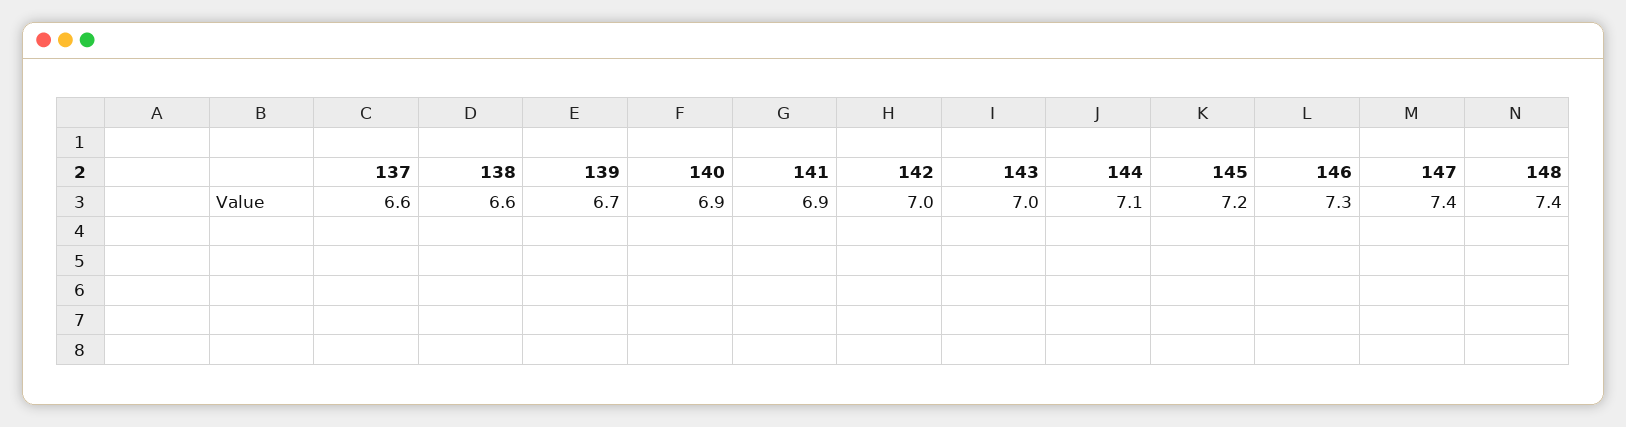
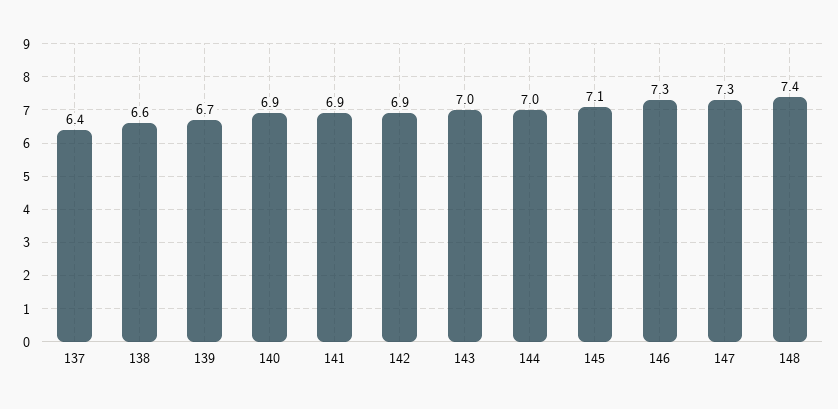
  {
-   "137": 6.6,
+   "137": 6.4,
    "138": 6.6,
    "139": 6.7,
    "140": 6.9,
    "141": 6.9,
-   "142": 7,
+   "142": 6.9,
    "143": 7,
-   "144": 7.1,
+   "144": 7,
-   "145": 7.2,
+   "145": 7.1,
    "146": 7.3,
-   "147": 7.4,
+   "147": 7.3,
    "148": 7.4
  }

